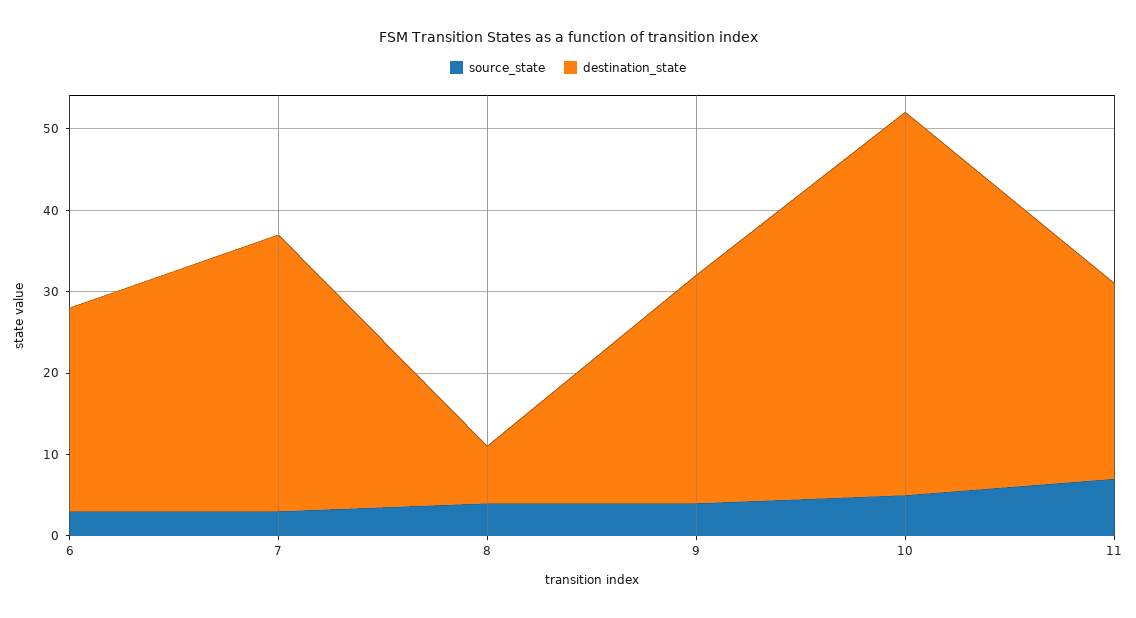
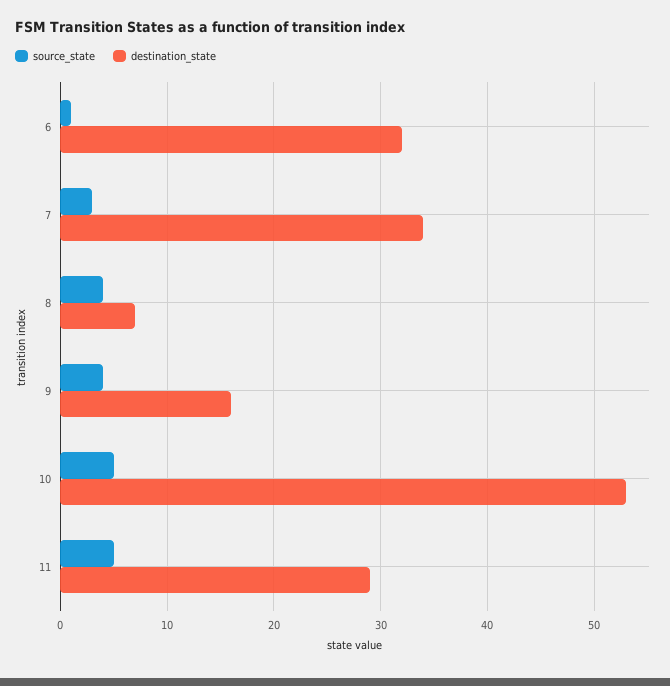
  {
    "source_state": {
-     "6": 3,
+     "6": 1,
      "7": 3,
      "8": 4,
      "9": 4,
      "10": 5,
-     "11": 7
+     "11": 5
    },
    "destination_state": {
-     "6": 25,
+     "6": 32,
      "7": 34,
      "8": 7,
-     "9": 28,
+     "9": 16,
-     "10": 47,
+     "10": 53,
-     "11": 24
+     "11": 29
    }
  }

